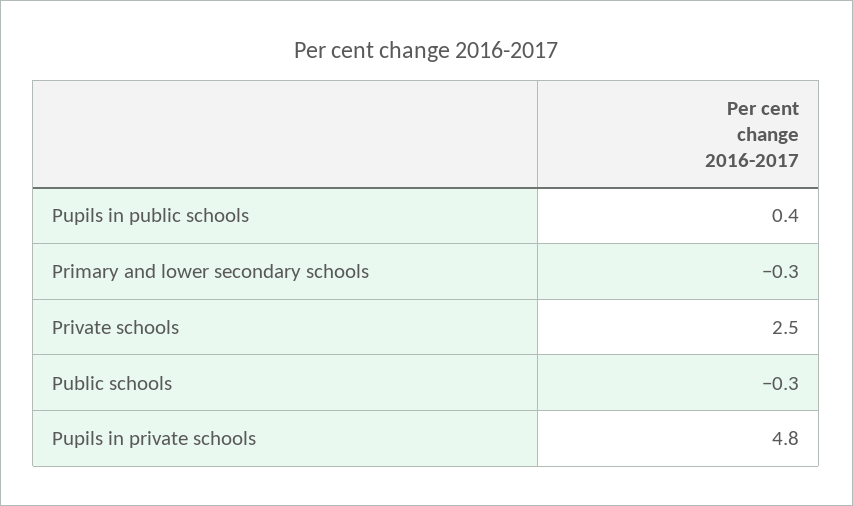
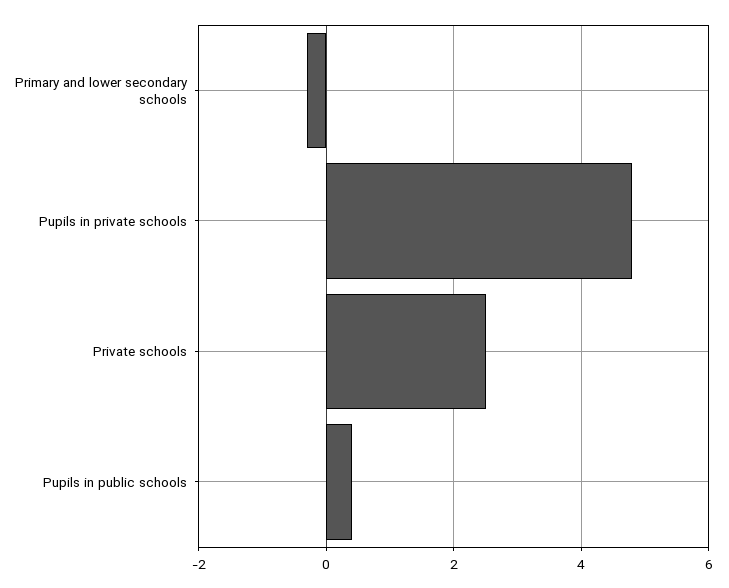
  {
    "Pupils in public schools": 0.4,
    "Primary and lower secondary schools": -0.3,
    "Private schools": 2.5,
-   "Public schools": -0.3,
    "Pupils in private schools": 4.8
  }

